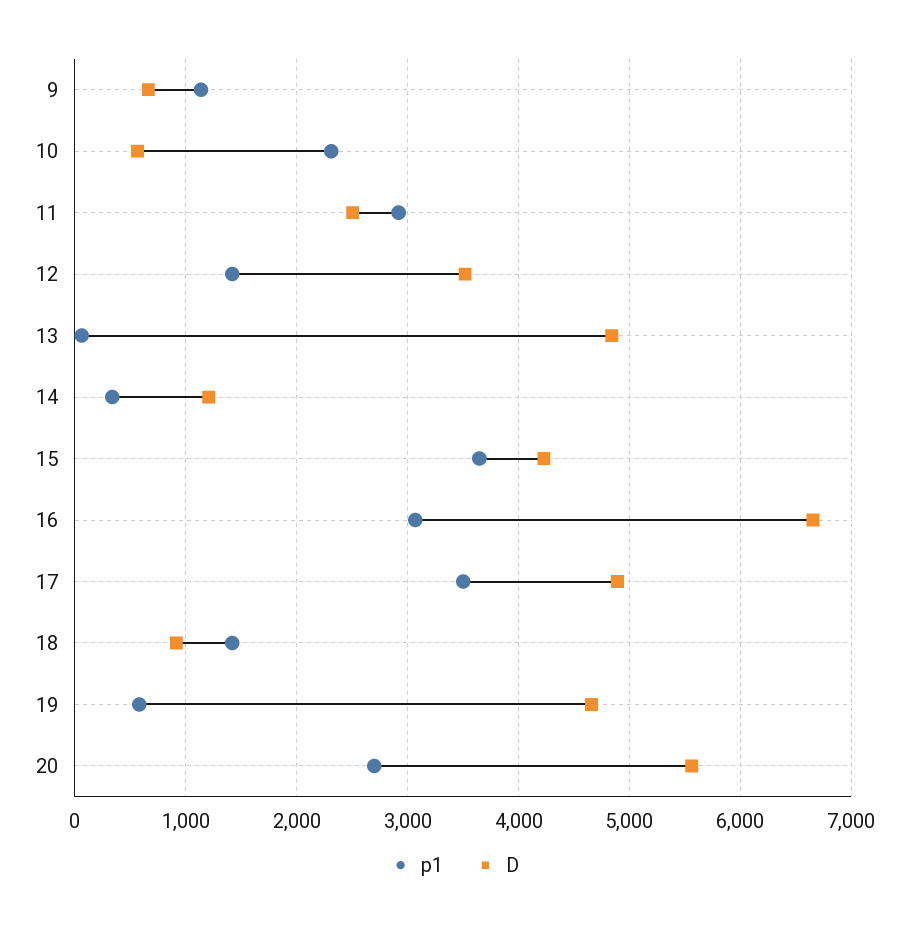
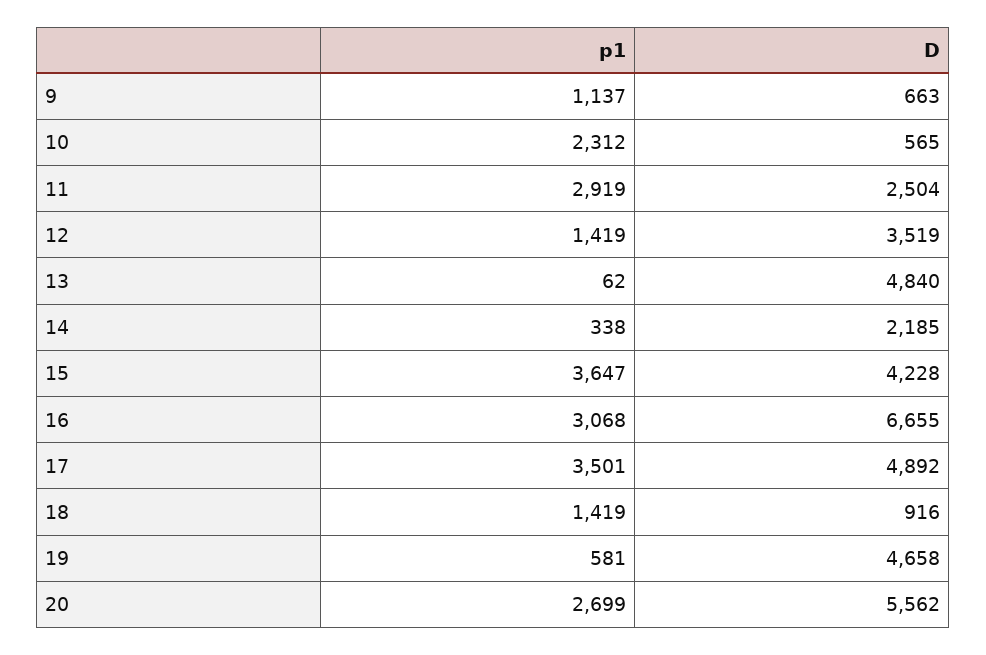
  {
    "p1": {
      "9": 1137,
      "10": 2312,
      "11": 2919,
      "12": 1419,
      "13": 62,
      "14": 338,
      "15": 3647,
      "16": 3068,
      "17": 3501,
      "18": 1419,
      "19": 581,
      "20": 2699
    },
    "D": {
      "9": 663,
      "10": 565,
      "11": 2504,
      "12": 3519,
      "13": 4840,
-     "14": 1200,
+     "14": 2185,
      "15": 4228,
      "16": 6655,
      "17": 4892,
      "18": 916,
      "19": 4658,
      "20": 5562
    }
  }

